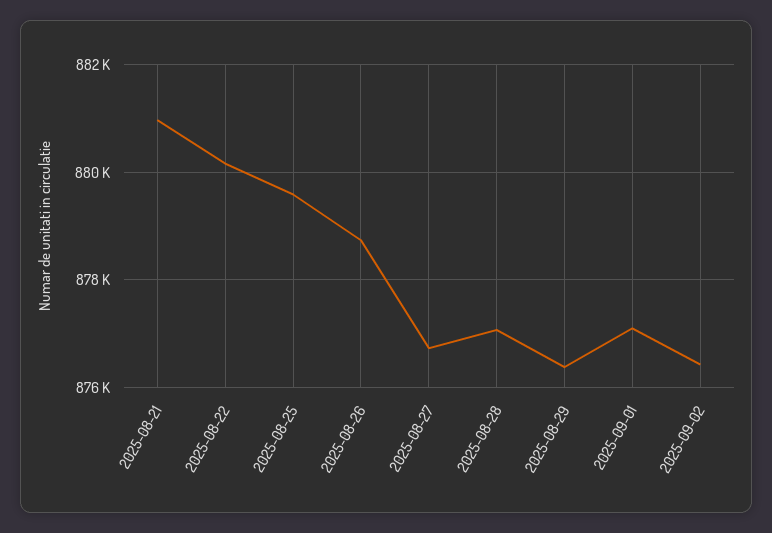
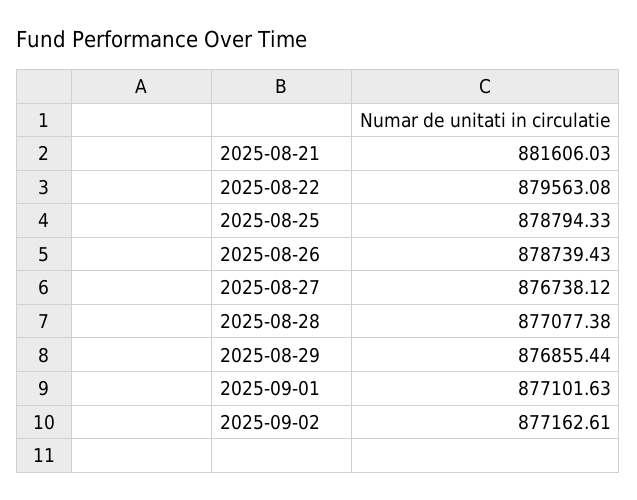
  {
-   "2025-08-21": 881000,
+   "2025-08-21": 881606.03,
-   "2025-08-22": 880200,
+   "2025-08-22": 879563.08,
-   "2025-08-25": 879600,
+   "2025-08-25": 878794.33,
    "2025-08-26": 878739.43,
    "2025-08-27": 876738.12,
    "2025-08-28": 877077.38,
-   "2025-08-29": 876400,
+   "2025-08-29": 876855.44,
    "2025-09-01": 877101.63,
-   "2025-09-02": 876400
+   "2025-09-02": 877162.61
  }

